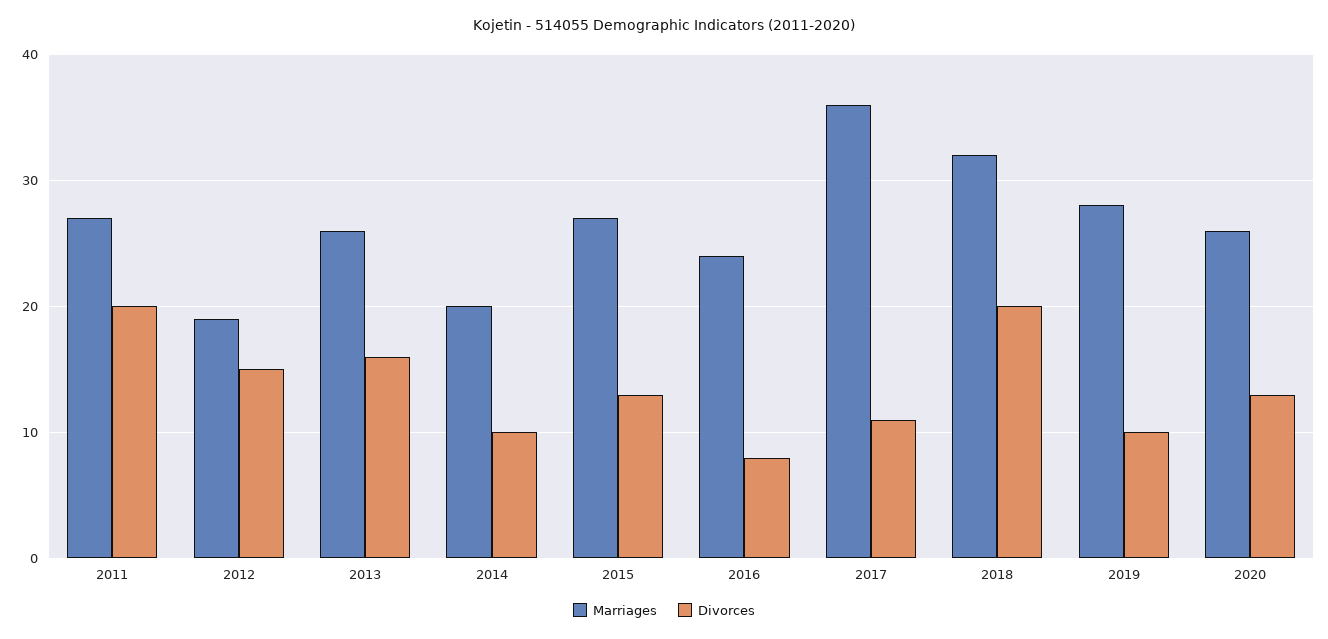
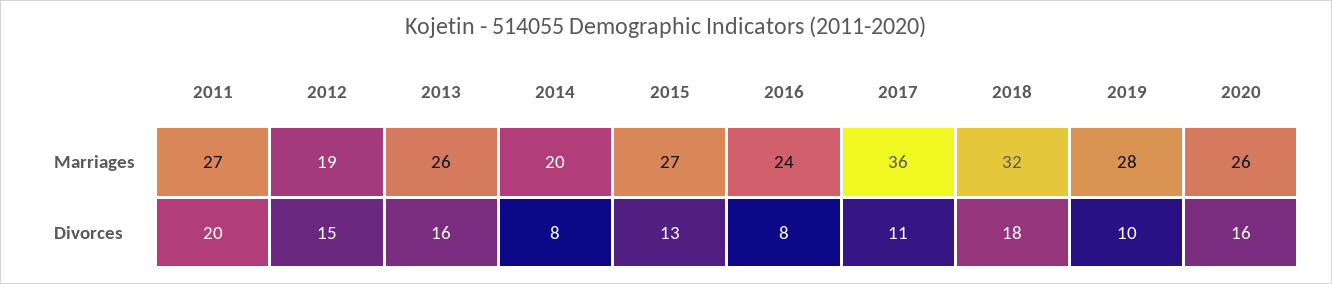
  {
    "Marriages": {
      "2011": 27,
      "2012": 19,
      "2013": 26,
      "2014": 20,
      "2015": 27,
      "2016": 24,
      "2017": 36,
      "2018": 32,
      "2019": 28,
      "2020": 26
    },
    "Divorces": {
      "2011": 20,
      "2012": 15,
      "2013": 16,
-     "2014": 10,
+     "2014": 8,
      "2015": 13,
      "2016": 8,
      "2017": 11,
-     "2018": 20,
+     "2018": 18,
      "2019": 10,
-     "2020": 13
+     "2020": 16
    }
  }

